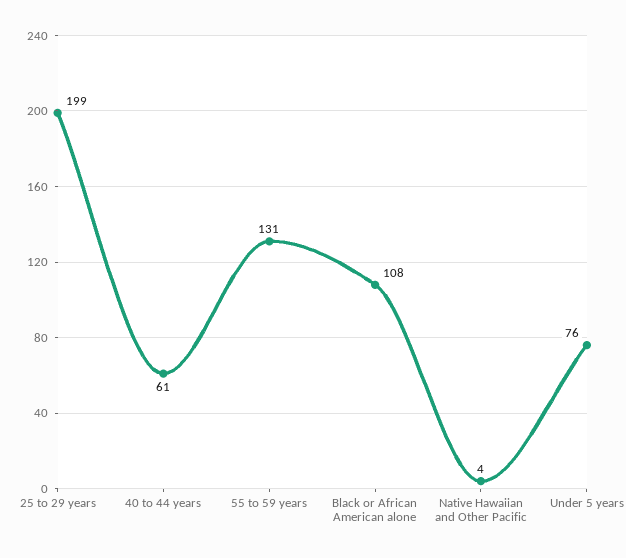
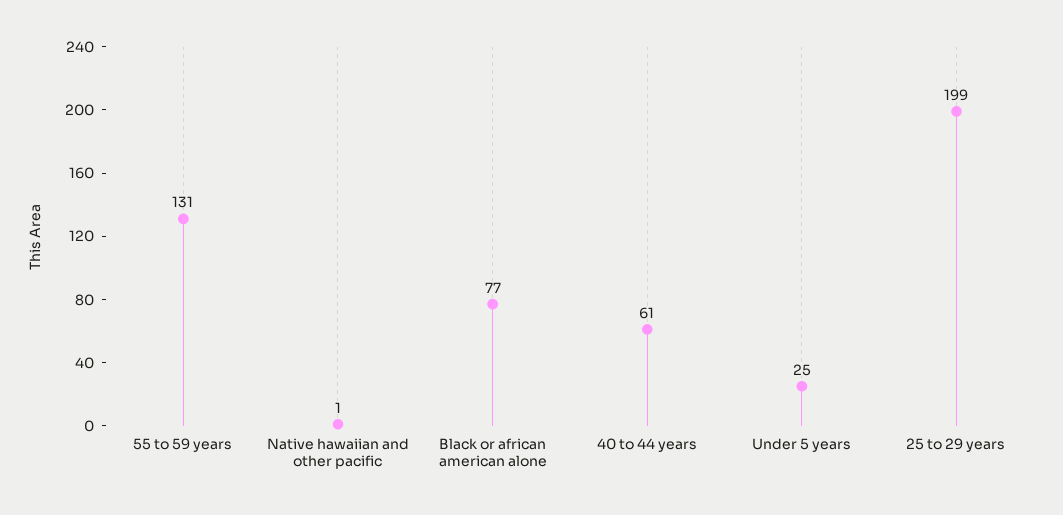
  {
    "25 to 29 years": 199,
    "40 to 44 years": 61,
    "55 to 59 years": 131,
-   "Black or African American alone": 108,
+   "Black or African American alone": 77,
-   "Native Hawaiian and Other Pacific": 4,
+   "Native Hawaiian and Other Pacific": 1,
-   "Under 5 years": 76
+   "Under 5 years": 25
  }

